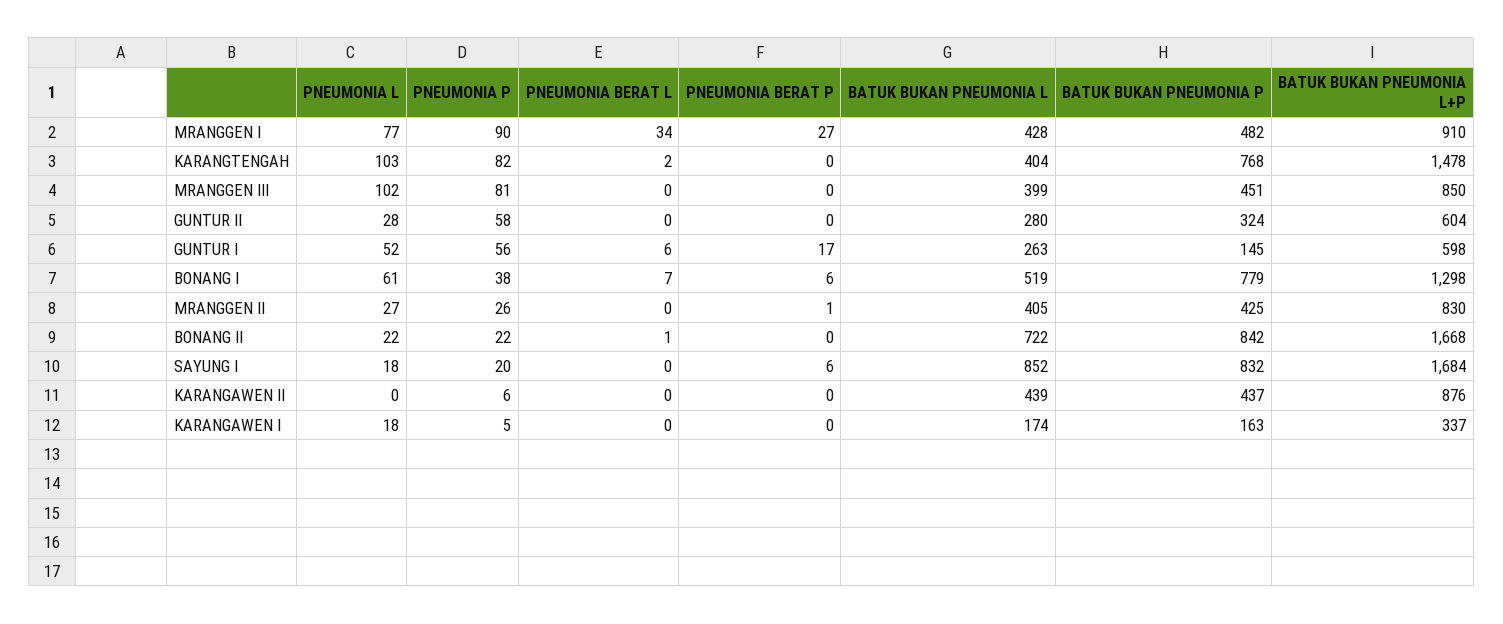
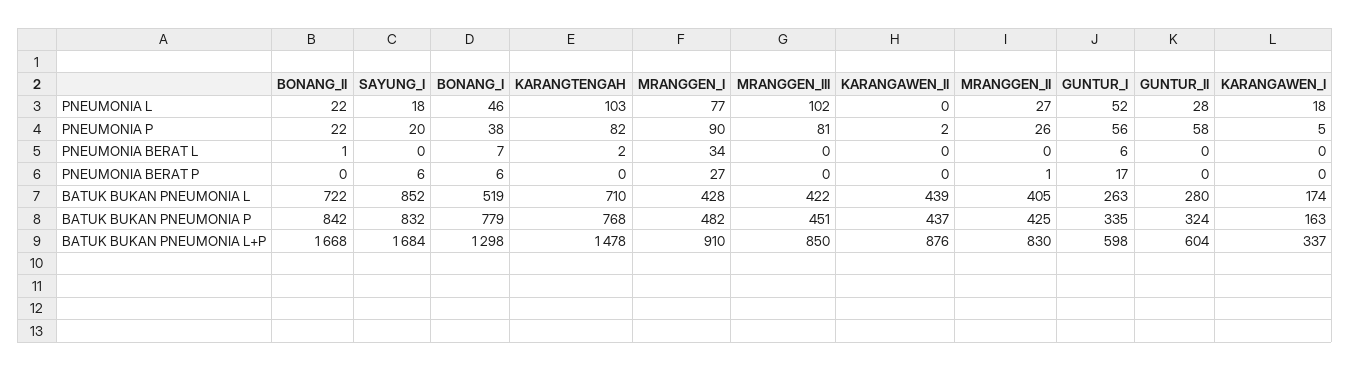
  {
    "PNEUMONIA L": {
      "MRANGGEN I": 77,
      "KARANGTENGAH": 103,
      "MRANGGEN III": 102,
      "GUNTUR II": 28,
      "GUNTUR I": 52,
-     "BONANG I": 61,
+     "BONANG I": 46,
      "MRANGGEN II": 27,
      "BONANG II": 22,
      "SAYUNG I": 18,
      "KARANGAWEN II": 0,
      "KARANGAWEN I": 18
    },
    "PNEUMONIA P": {
      "MRANGGEN I": 90,
      "KARANGTENGAH": 82,
      "MRANGGEN III": 81,
      "GUNTUR II": 58,
      "GUNTUR I": 56,
      "BONANG I": 38,
      "MRANGGEN II": 26,
      "BONANG II": 22,
      "SAYUNG I": 20,
-     "KARANGAWEN II": 6,
+     "KARANGAWEN II": 2,
      "KARANGAWEN I": 5
    },
    "PNEUMONIA BERAT L": {
      "MRANGGEN I": 34,
      "KARANGTENGAH": 2,
      "MRANGGEN III": 0,
      "GUNTUR II": 0,
      "GUNTUR I": 6,
      "BONANG I": 7,
      "MRANGGEN II": 0,
      "BONANG II": 1,
      "SAYUNG I": 0,
      "KARANGAWEN II": 0,
      "KARANGAWEN I": 0
    },
    "PNEUMONIA BERAT P": {
      "MRANGGEN I": 27,
      "KARANGTENGAH": 0,
      "MRANGGEN III": 0,
      "GUNTUR II": 0,
      "GUNTUR I": 17,
      "BONANG I": 6,
      "MRANGGEN II": 1,
      "BONANG II": 0,
      "SAYUNG I": 6,
      "KARANGAWEN II": 0,
      "KARANGAWEN I": 0
    },
    "BATUK BUKAN PNEUMONIA L": {
      "MRANGGEN I": 428,
-     "KARANGTENGAH": 404,
+     "KARANGTENGAH": 710,
-     "MRANGGEN III": 399,
+     "MRANGGEN III": 422,
      "GUNTUR II": 280,
      "GUNTUR I": 263,
      "BONANG I": 519,
      "MRANGGEN II": 405,
      "BONANG II": 722,
      "SAYUNG I": 852,
      "KARANGAWEN II": 439,
      "KARANGAWEN I": 174
    },
    "BATUK BUKAN PNEUMONIA P": {
      "MRANGGEN I": 482,
      "KARANGTENGAH": 768,
      "MRANGGEN III": 451,
      "GUNTUR II": 324,
-     "GUNTUR I": 145,
+     "GUNTUR I": 335,
      "BONANG I": 779,
      "MRANGGEN II": 425,
      "BONANG II": 842,
      "SAYUNG I": 832,
      "KARANGAWEN II": 437,
      "KARANGAWEN I": 163
    },
    "BATUK BUKAN PNEUMONIA L+P": {
      "MRANGGEN I": 910,
      "KARANGTENGAH": 1478,
      "MRANGGEN III": 850,
      "GUNTUR II": 604,
      "GUNTUR I": 598,
      "BONANG I": 1298,
      "MRANGGEN II": 830,
      "BONANG II": 1668,
      "SAYUNG I": 1684,
      "KARANGAWEN II": 876,
      "KARANGAWEN I": 337
    }
  }

